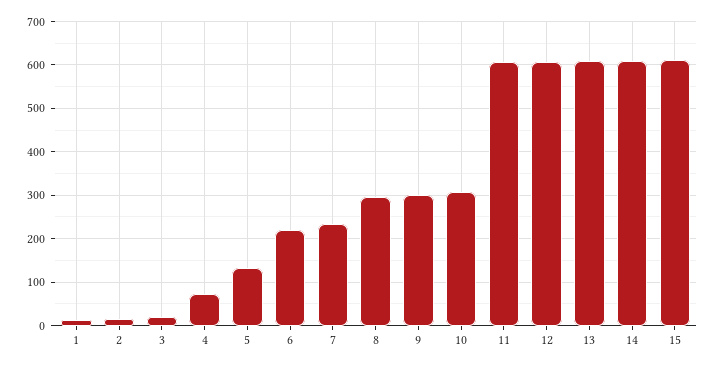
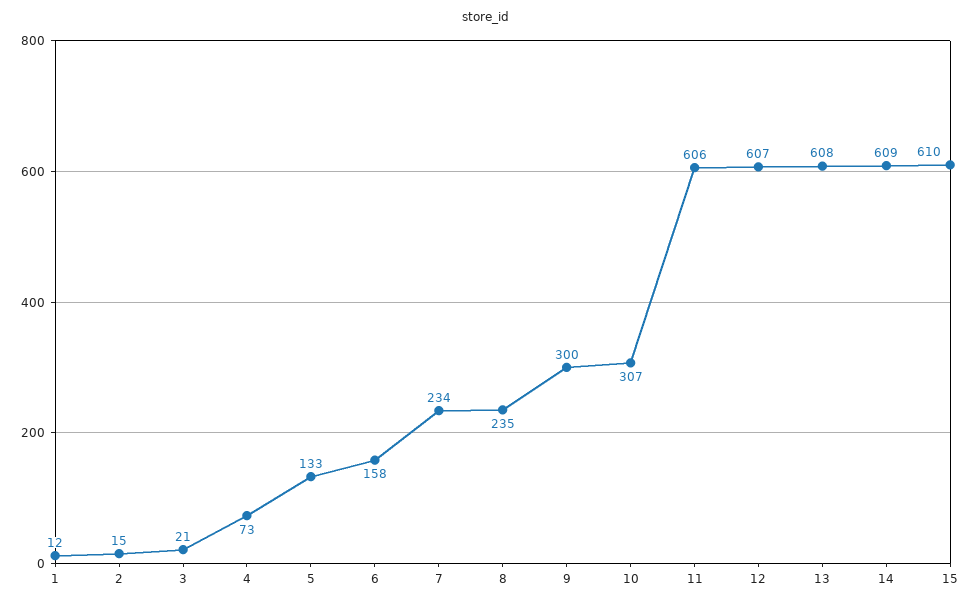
  {
    "1": 12,
    "2": 15,
    "3": 21,
    "4": 73,
    "5": 133,
-   "6": 220,
+   "6": 158,
    "7": 234,
-   "8": 300,
+   "8": 235,
    "9": 300,
    "10": 307,
    "11": 606,
    "12": 607,
    "13": 608,
    "14": 609,
    "15": 610
  }

